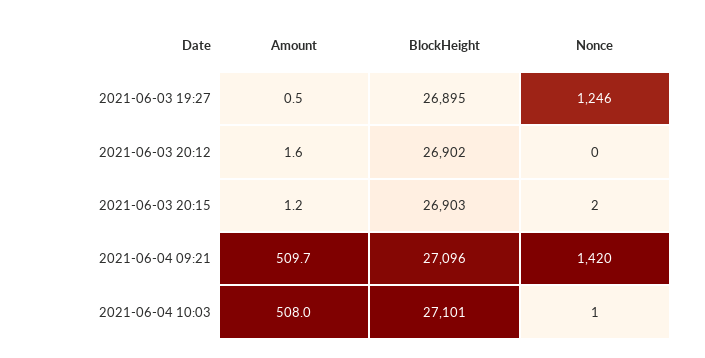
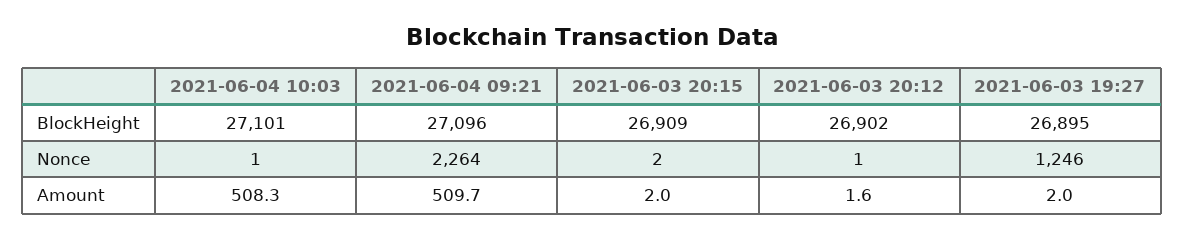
  {
    "Amount": {
-     "2021-06-03 19:27": 0.5,
+     "2021-06-03 19:27": 2,
      "2021-06-03 20:12": 1.6,
-     "2021-06-03 20:15": 1.2,
+     "2021-06-03 20:15": 2,
      "2021-06-04 09:21": 509.7,
-     "2021-06-04 10:03": 508
+     "2021-06-04 10:03": 508.3
    },
    "BlockHeight": {
      "2021-06-03 19:27": 26895,
      "2021-06-03 20:12": 26902,
-     "2021-06-03 20:15": 26903,
+     "2021-06-03 20:15": 26909,
      "2021-06-04 09:21": 27096,
      "2021-06-04 10:03": 27101
    },
    "Nonce": {
      "2021-06-03 19:27": 1246,
-     "2021-06-03 20:12": 0,
+     "2021-06-03 20:12": 1,
      "2021-06-03 20:15": 2,
-     "2021-06-04 09:21": 1420,
+     "2021-06-04 09:21": 2264,
      "2021-06-04 10:03": 1
    }
  }

